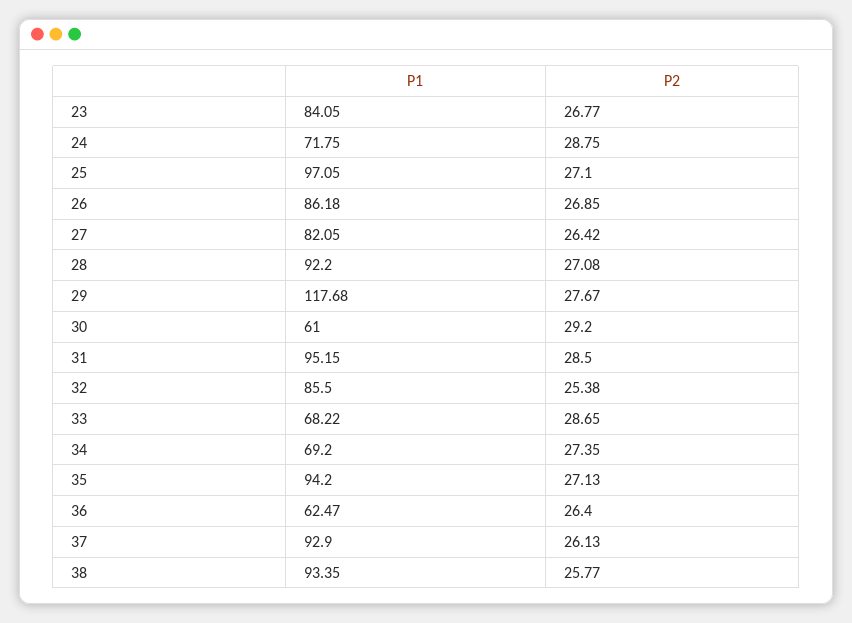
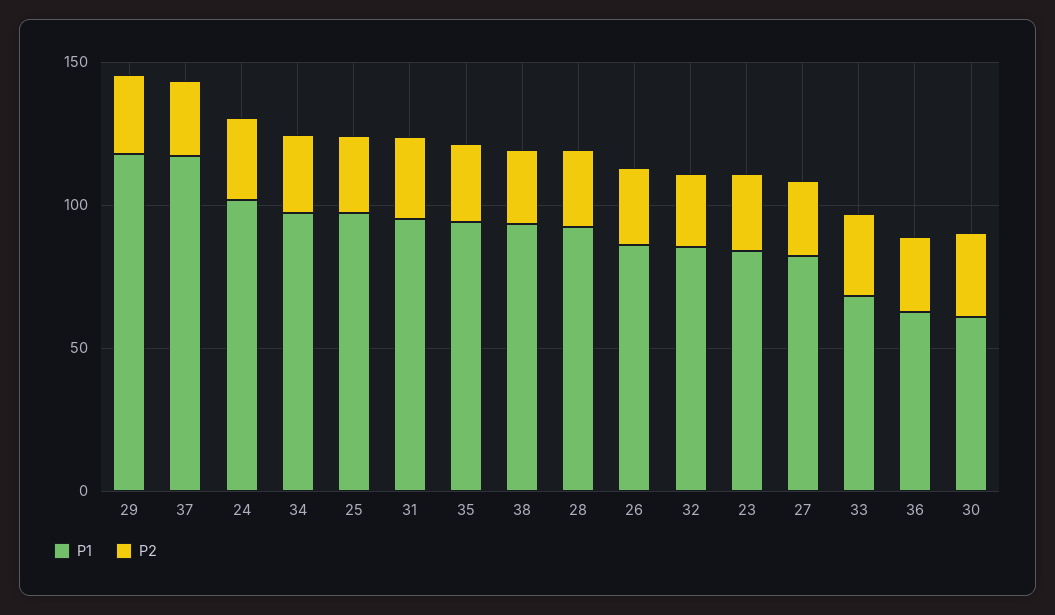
  {
    "P1": {
      "23": 84.05,
-     "24": 71.75,
+     "24": 100,
      "25": 97.05,
      "26": 86.18,
      "27": 82.05,
      "28": 92.2,
      "29": 117.68,
      "30": 61,
      "31": 95.15,
      "32": 85.5,
      "33": 68.22,
-     "34": 69.2,
+     "34": 100,
      "35": 94.2,
      "36": 62.47,
-     "37": 92.9,
+     "37": 120,
      "38": 93.35
    },
    "P2": {
      "23": 26.77,
      "24": 28.75,
      "25": 27.1,
      "26": 26.85,
      "27": 26.42,
      "28": 27.08,
      "29": 27.67,
      "30": 29.2,
      "31": 28.5,
      "32": 25.38,
      "33": 28.65,
      "34": 27.35,
      "35": 27.13,
      "36": 26.4,
      "37": 26.13,
      "38": 25.77
    }
  }

